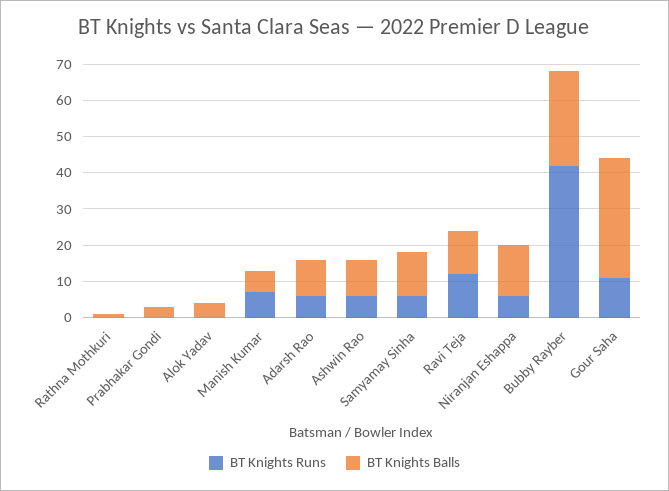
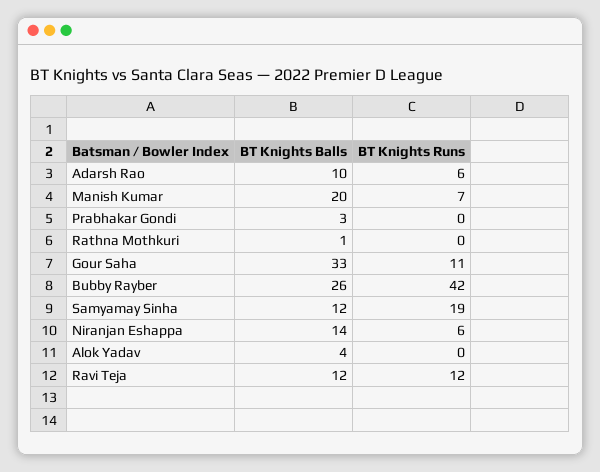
  {
    "BT Knights Runs": {
      "Rathna Mothkuri": 0,
      "Prabhakar Gondi": 0,
      "Alok Yadav": 0,
      "Manish Kumar": 7,
      "Adarsh Rao": 6,
-     "Ashwin Rao": 5,
-     "Samyamay Sinha": 5,
+     "Samyamay Sinha": 19,
      "Ravi Teja": 12,
      "Niranjan Eshappa": 6,
      "Bubby Rayber": 42,
      "Gour Saha": 11
    },
    "BT Knights Balls": {
      "Rathna Mothkuri": 1,
      "Prabhakar Gondi": 3,
      "Alok Yadav": 4,
-     "Manish Kumar": 5,
+     "Manish Kumar": 20,
      "Adarsh Rao": 10,
-     "Ashwin Rao": 10,
      "Samyamay Sinha": 12,
      "Ravi Teja": 12,
      "Niranjan Eshappa": 14,
      "Bubby Rayber": 26,
      "Gour Saha": 33
    }
  }

